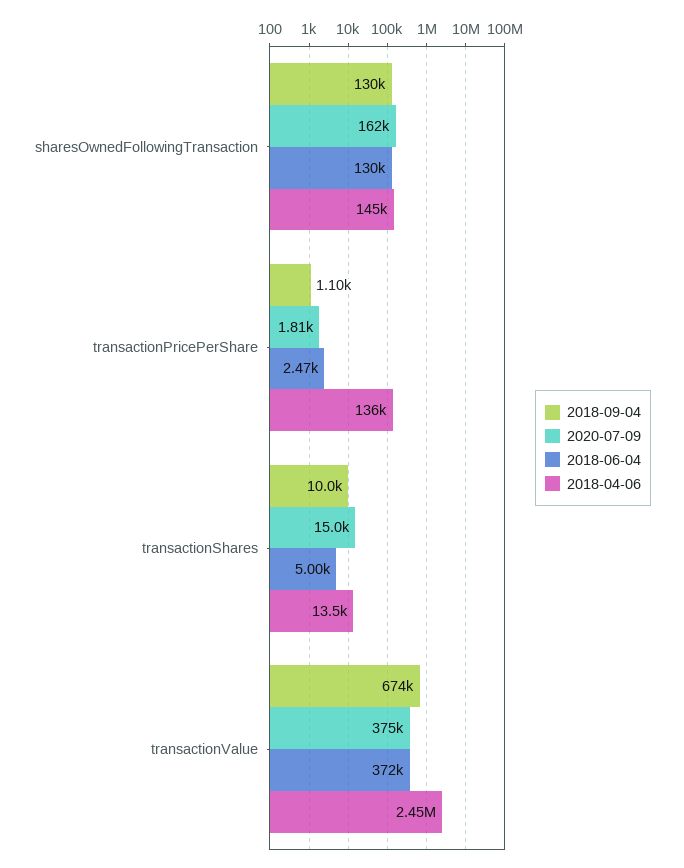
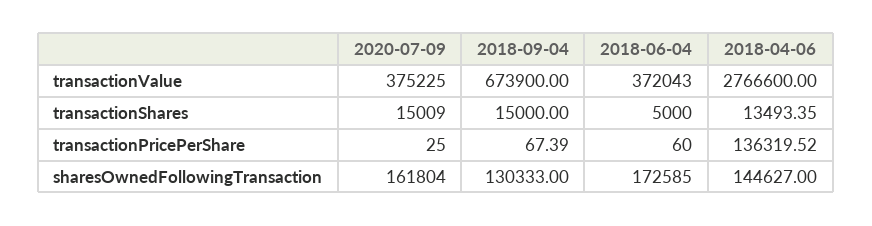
  {
    "2018-09-04": {
      "sharesOwnedFollowingTransaction": 130333,
-     "transactionPricePerShare": 1100,
+     "transactionPricePerShare": 67.39,
-     "transactionShares": 10000,
+     "transactionShares": 15000,
      "transactionValue": 673900
    },
    "2020-07-09": {
      "sharesOwnedFollowingTransaction": 161804,
-     "transactionPricePerShare": 1810,
+     "transactionPricePerShare": 25,
      "transactionShares": 15009,
      "transactionValue": 375225
    },
    "2018-06-04": {
-     "sharesOwnedFollowingTransaction": 130000,
+     "sharesOwnedFollowingTransaction": 172585,
-     "transactionPricePerShare": 2470,
+     "transactionPricePerShare": 60,
      "transactionShares": 5000,
      "transactionValue": 372043
    },
    "2018-04-06": {
      "sharesOwnedFollowingTransaction": 144627,
      "transactionPricePerShare": 136319.52,
      "transactionShares": 13493.35,
-     "transactionValue": 2450000
+     "transactionValue": 2766600
    }
  }

